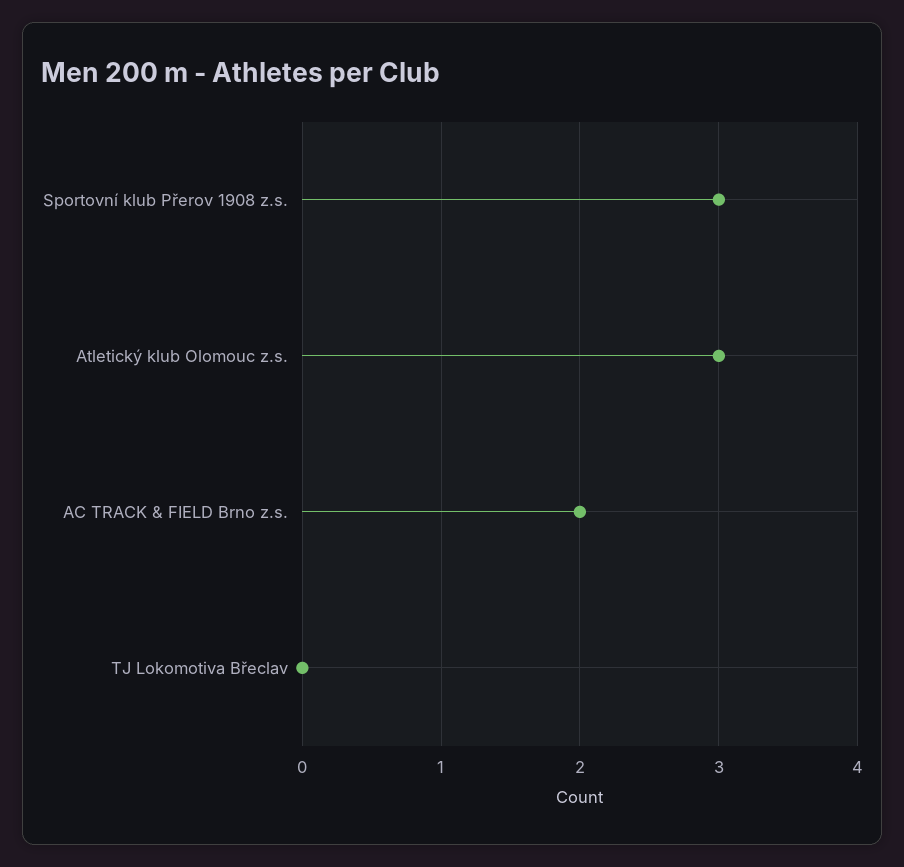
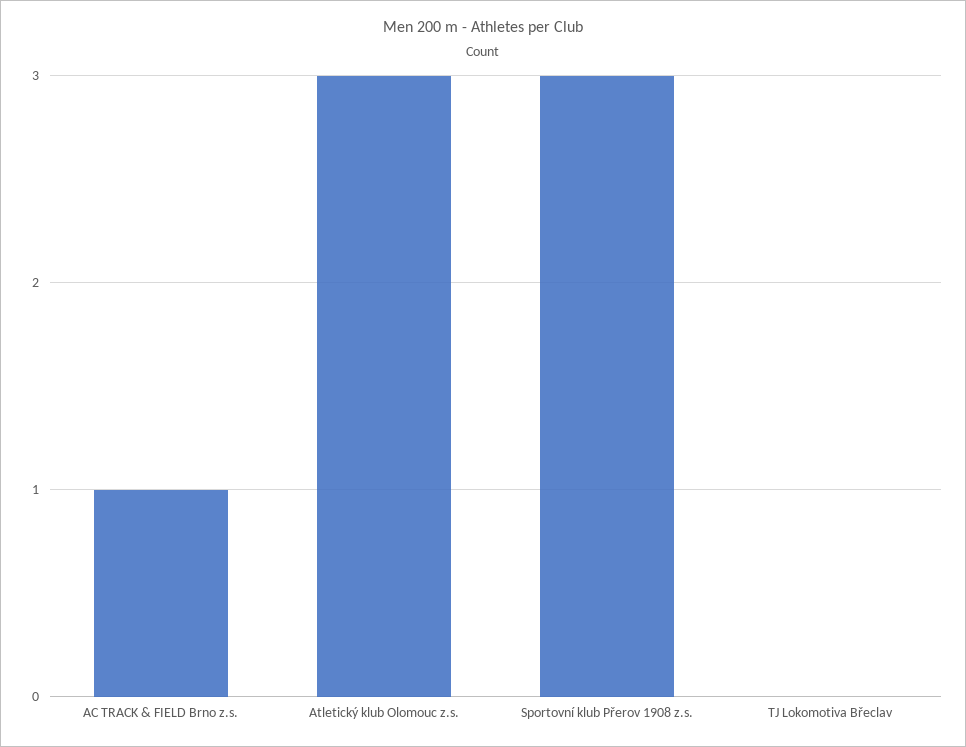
  {
    "Sportovní klub Přerov 1908 z.s.": 3,
    "Atletický klub Olomouc z.s.": 3,
-   "AC TRACK & FIELD Brno z.s.": 2,
+   "AC TRACK & FIELD Brno z.s.": 1,
    "TJ Lokomotiva Břeclav": 0
  }

